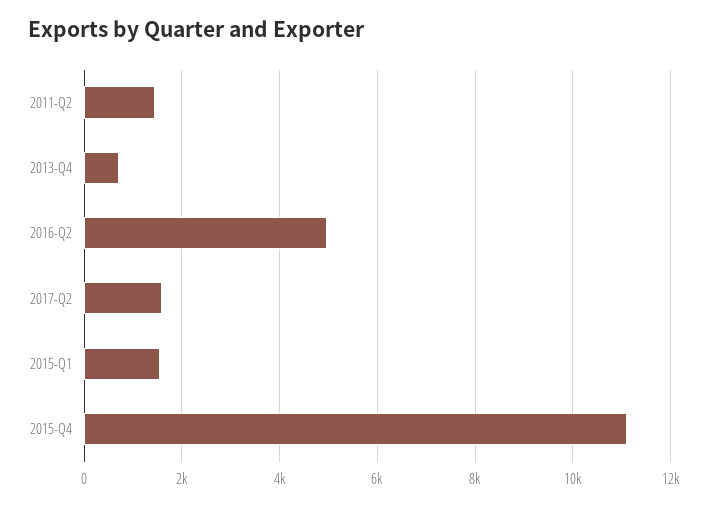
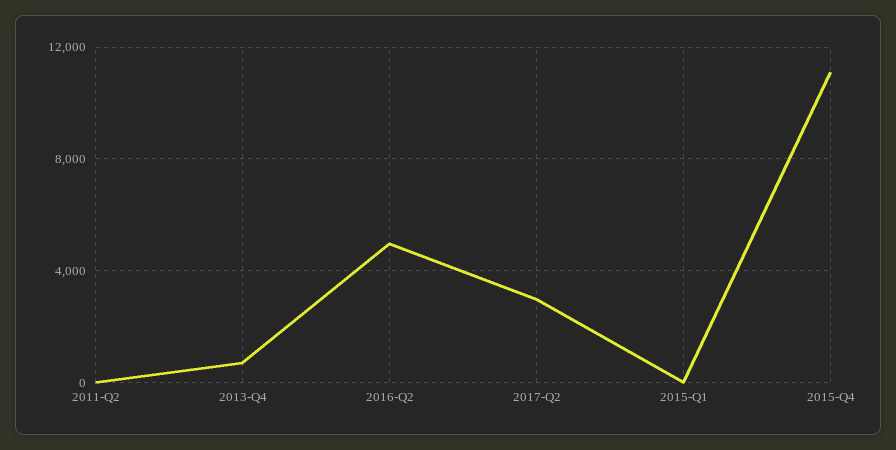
  {
-   "2011-Q2": 1400,
+   "2011-Q2": 0,
    "2013-Q4": 800,
    "2016-Q2": 5000,
-   "2017-Q2": 1600,
+   "2017-Q2": 3000,
-   "2015-Q1": 1600,
+   "2015-Q1": 0,
    "2015-Q4": 11000
  }

